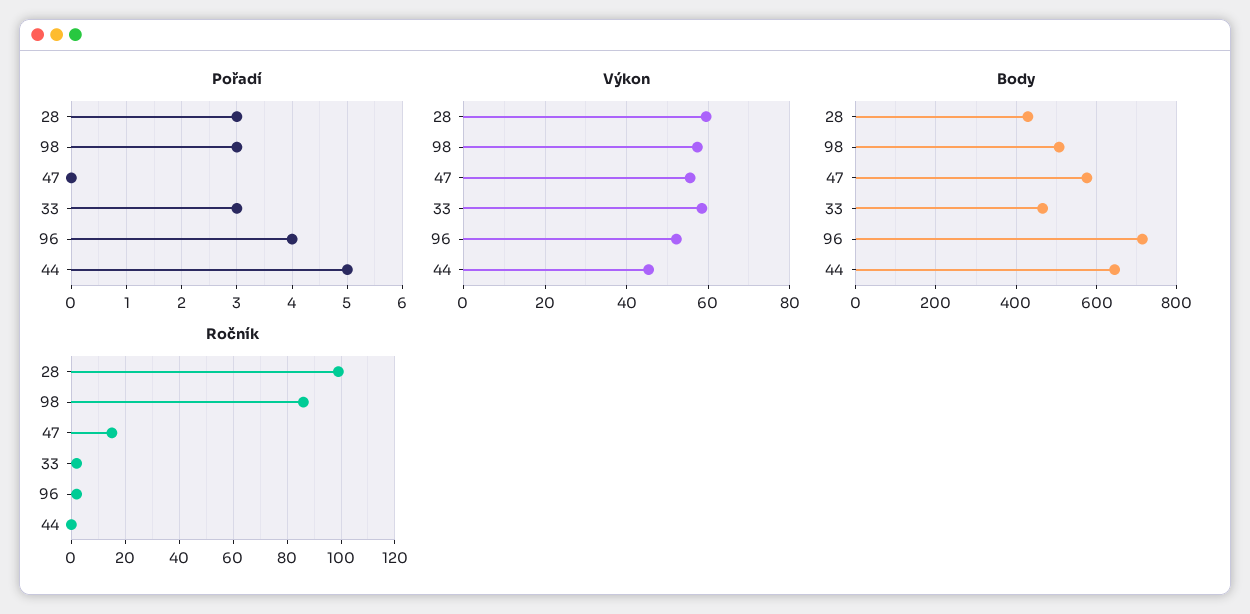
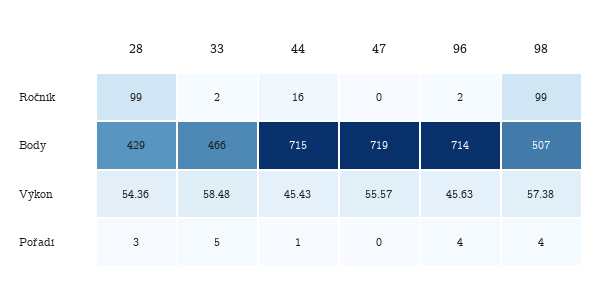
  {
    "Pořadí": {
      "28": 3,
-     "98": 3,
+     "98": 4,
      "47": 0,
-     "33": 3,
+     "33": 5,
      "96": 4,
-     "44": 5
+     "44": 1
    },
    "Výkon": {
-     "28": 60,
+     "28": 54.36,
      "98": 57.38,
      "47": 55.57,
      "33": 58.48,
-     "96": 52,
+     "96": 45.63,
      "44": 45.43
    },
    "Body": {
      "28": 429,
      "98": 507,
-     "47": 580,
+     "47": 719,
      "33": 466,
      "96": 714,
-     "44": 640
+     "44": 715
    },
    "Ročník": {
      "28": 99,
-     "98": 85,
+     "98": 99,
-     "47": 15,
+     "47": 0,
      "33": 2,
      "96": 2,
-     "44": 0
+     "44": 16
    }
  }

